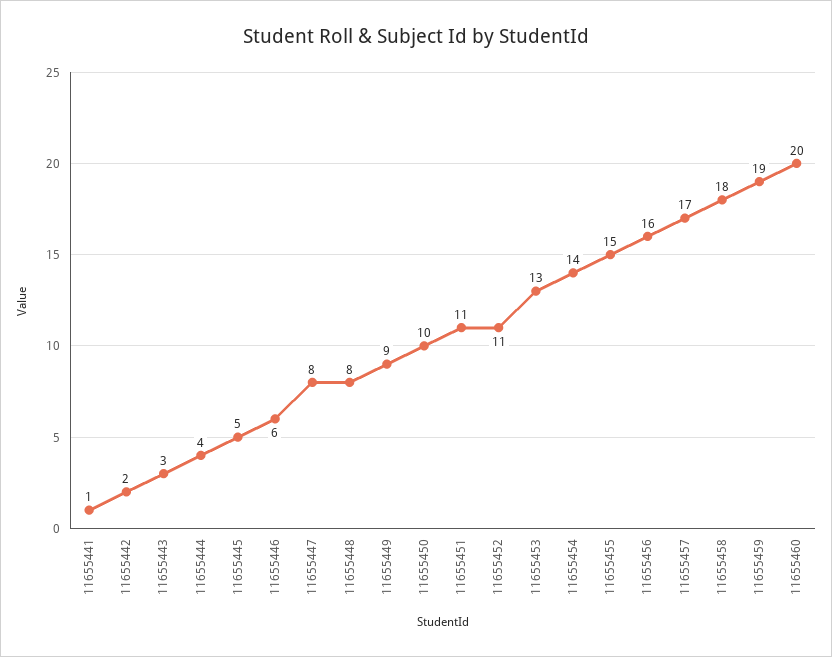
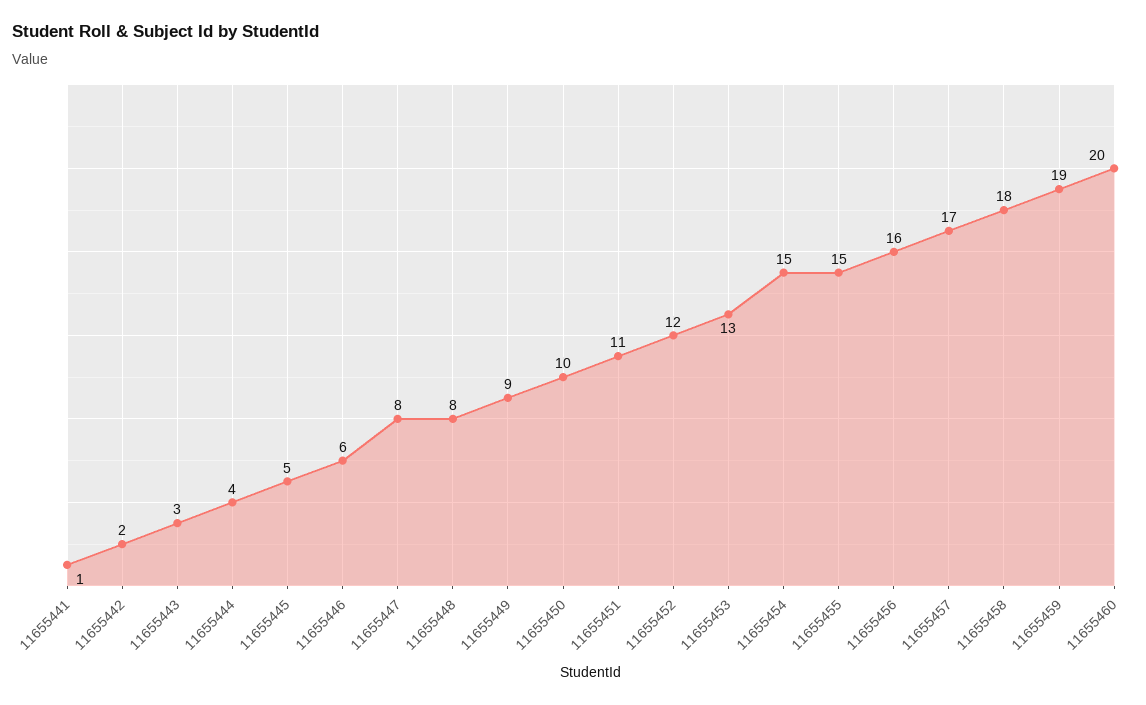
  {
    "11655441": 1,
    "11655442": 2,
    "11655443": 3,
    "11655444": 4,
    "11655445": 5,
    "11655446": 6,
    "11655447": 8,
    "11655448": 8,
    "11655449": 9,
    "11655450": 10,
    "11655451": 11,
-   "11655452": 11,
+   "11655452": 12,
    "11655453": 13,
-   "11655454": 14,
+   "11655454": 15,
    "11655455": 15,
    "11655456": 16,
    "11655457": 17,
    "11655458": 18,
    "11655459": 19,
    "11655460": 20
  }

